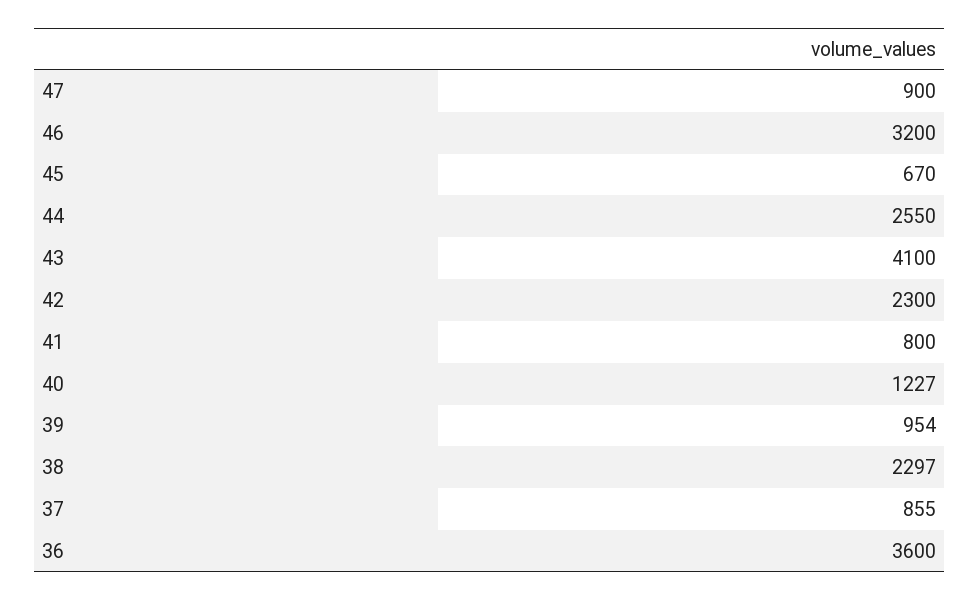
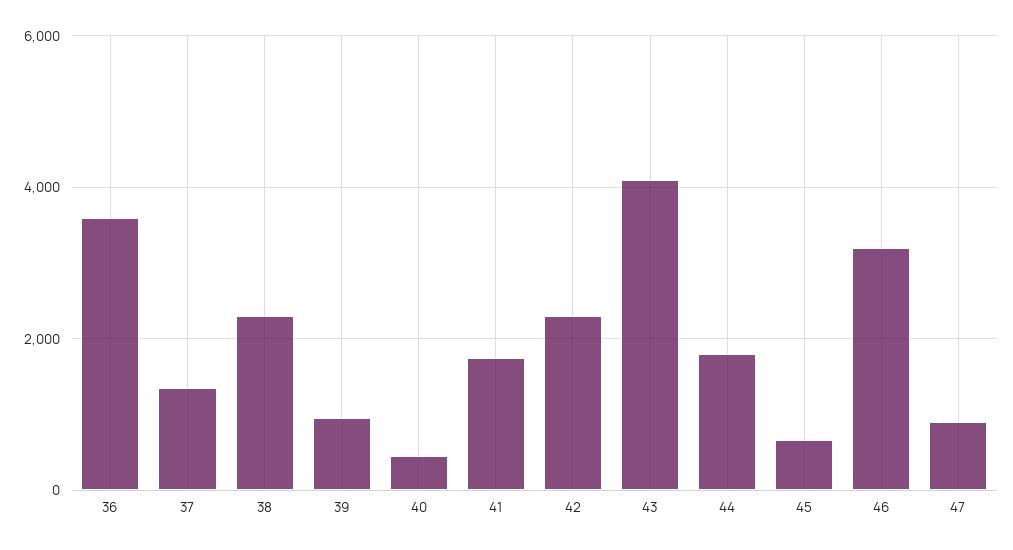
  {
    "47": 900,
    "46": 3200,
    "45": 670,
-   "44": 2550,
+   "44": 1800,
    "43": 4100,
    "42": 2300,
-   "41": 800,
+   "41": 1800,
-   "40": 1227,
+   "40": 400,
    "39": 954,
    "38": 2297,
-   "37": 855,
+   "37": 1400,
    "36": 3600
  }

